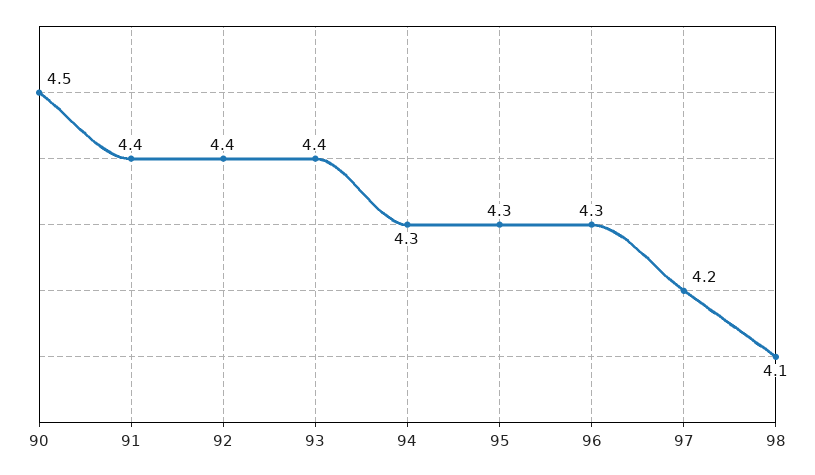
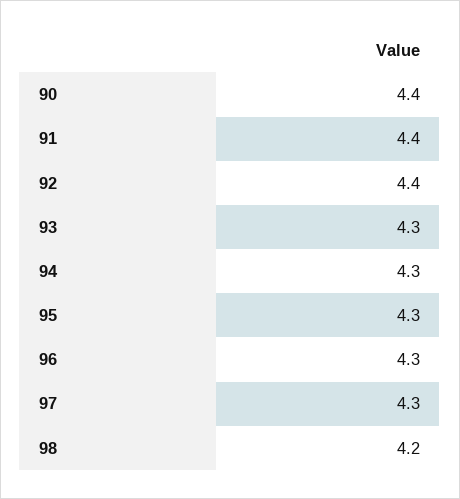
  {
-   "90": 4.5,
+   "90": 4.4,
    "91": 4.4,
    "92": 4.4,
-   "93": 4.4,
+   "93": 4.3,
    "94": 4.3,
    "95": 4.3,
    "96": 4.3,
-   "97": 4.2,
+   "97": 4.3,
-   "98": 4.1
+   "98": 4.2
  }

